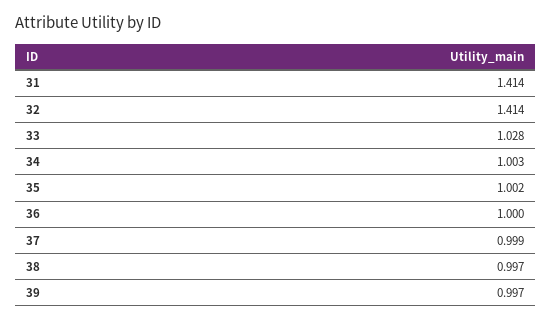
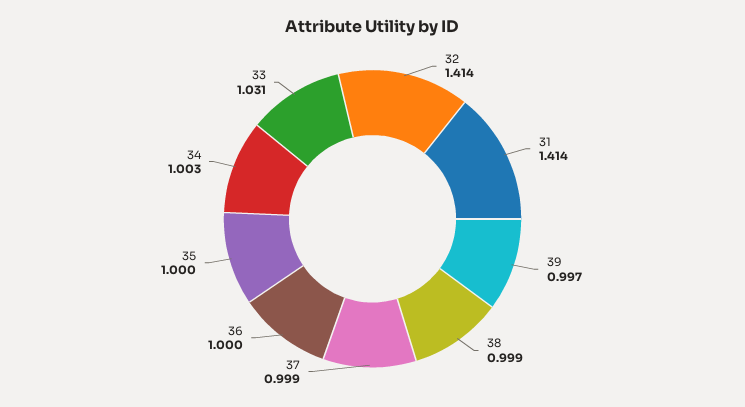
  {
    "31": 1.414,
    "32": 1.414,
-   "33": 1.028,
+   "33": 1.031,
    "34": 1.003,
-   "35": 1.002,
+   "35": 1,
    "36": 1,
    "37": 0.999,
-   "38": 0.997,
+   "38": 0.999,
    "39": 0.997
  }

